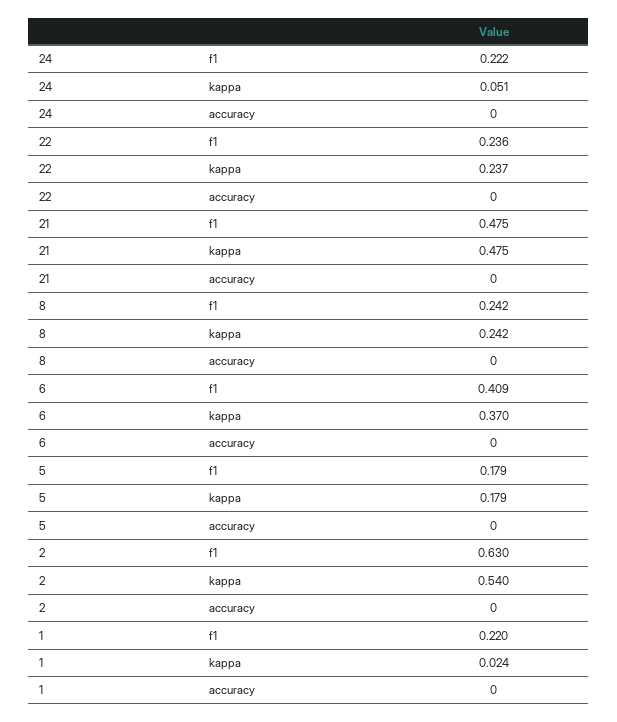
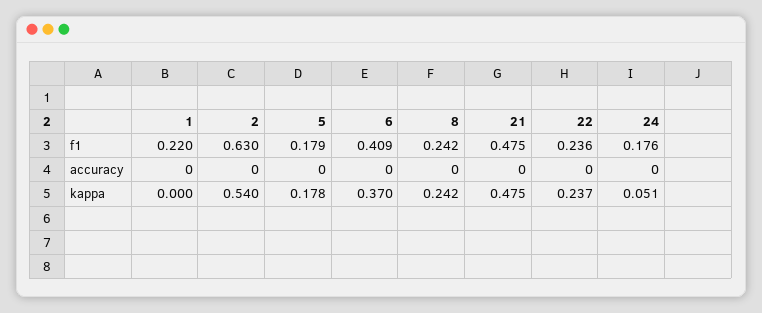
  {
    "24": {
-     "f1": 0.222,
+     "f1": 0.176,
      "kappa": 0.051,
      "accuracy": 0
    },
    "22": {
      "f1": 0.236,
      "kappa": 0.237,
      "accuracy": 0
    },
    "21": {
      "f1": 0.475,
      "kappa": 0.475,
      "accuracy": 0
    },
    "8": {
      "f1": 0.242,
      "kappa": 0.242,
      "accuracy": 0
    },
    "6": {
      "f1": 0.409,
      "kappa": 0.37,
      "accuracy": 0
    },
    "5": {
      "f1": 0.179,
-     "kappa": 0.179,
+     "kappa": 0.178,
      "accuracy": 0
    },
    "2": {
      "f1": 0.63,
      "kappa": 0.54,
      "accuracy": 0
    },
    "1": {
      "f1": 0.22,
-     "kappa": 0.024,
+     "kappa": 0,
      "accuracy": 0
    }
  }

